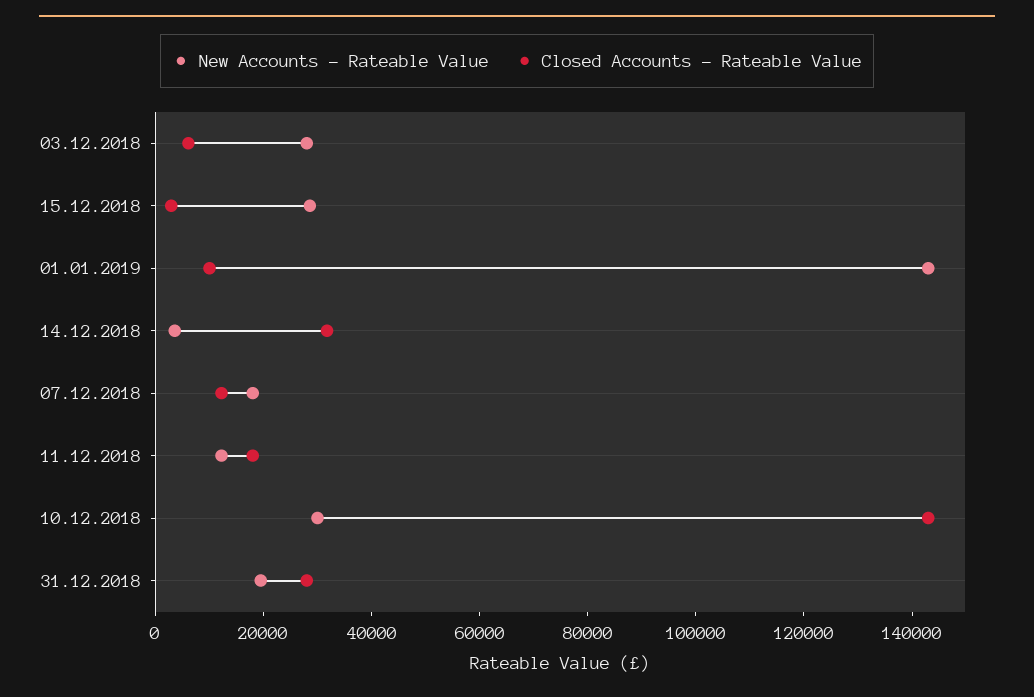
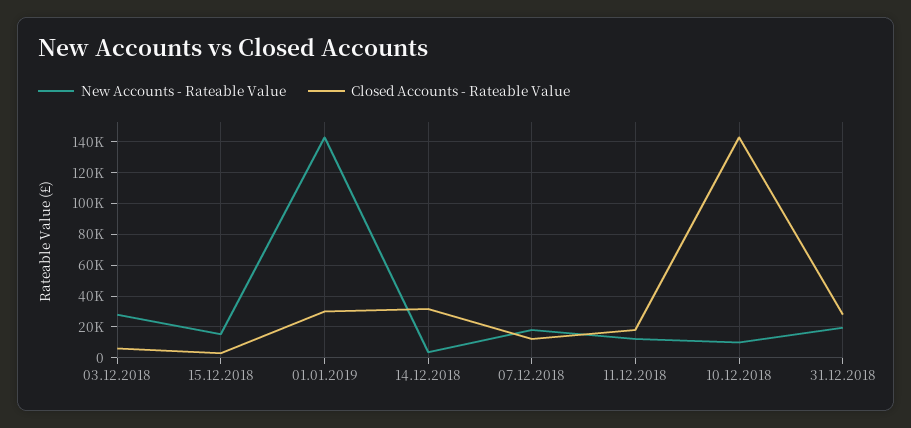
  {
    "New Accounts - Rateable Value": {
      "03.12.2018": 30000,
-     "15.12.2018": 30000,
+     "15.12.2018": 15000,
      "01.01.2019": 145000,
      "14.12.2018": 5000,
      "07.12.2018": 20000,
      "11.12.2018": 10000,
-     "10.12.2018": 30000,
+     "10.12.2018": 10000,
      "31.12.2018": 20000
    },
    "Closed Accounts - Rateable Value": {
      "03.12.2018": 5000,
      "15.12.2018": 5000,
-     "01.01.2019": 10000,
+     "01.01.2019": 30000,
      "14.12.2018": 30000,
      "07.12.2018": 10000,
      "11.12.2018": 20000,
      "10.12.2018": 145000,
      "31.12.2018": 30000
    }
  }

